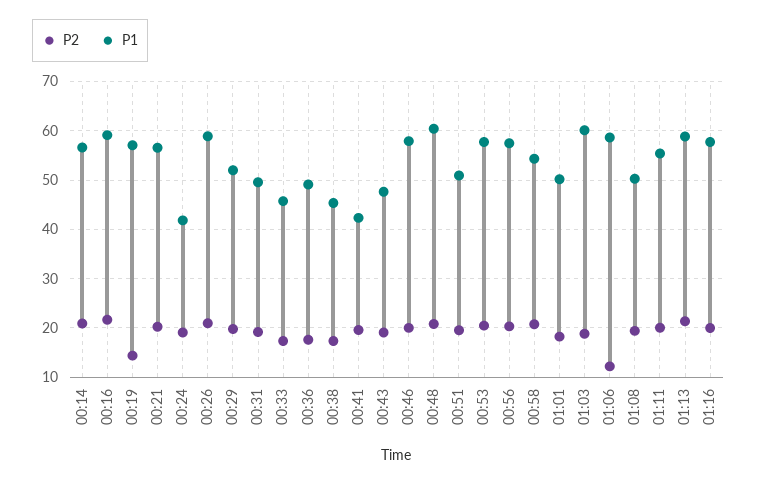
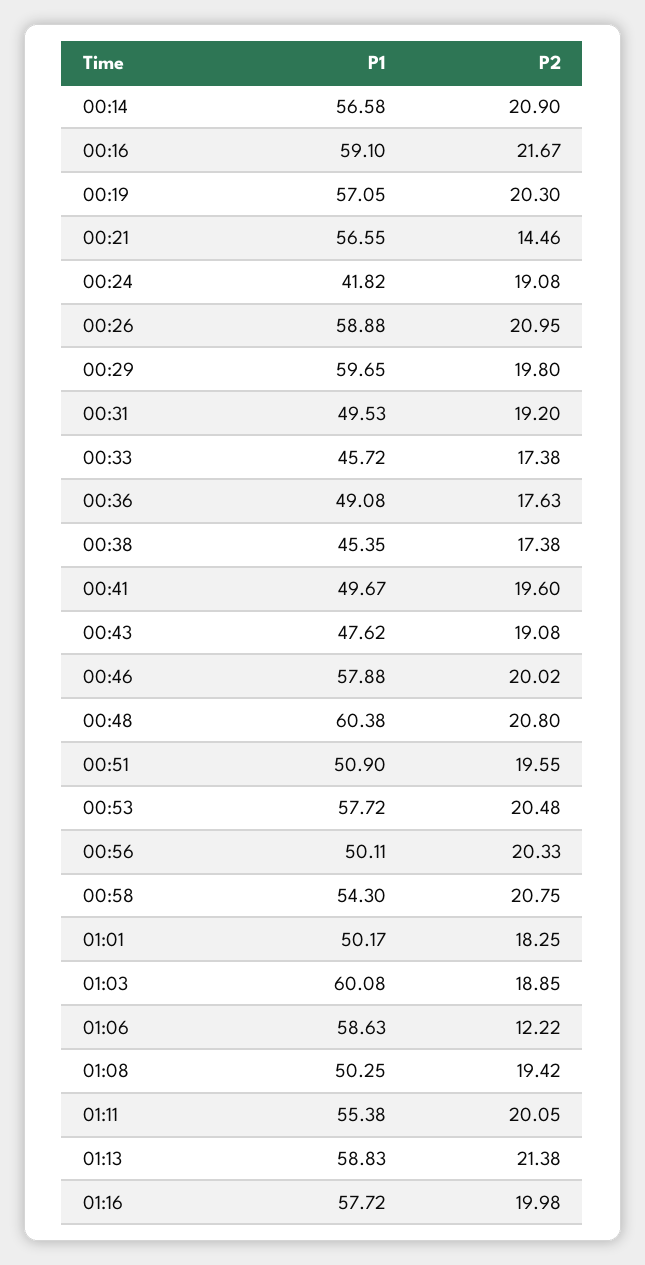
  {
    "P2": {
      "00:14": 20.9,
      "00:16": 21.67,
-     "00:19": 14,
+     "00:19": 20.3,
-     "00:21": 20,
+     "00:21": 14.46,
      "00:24": 19.08,
      "00:26": 20.95,
      "00:29": 19.8,
      "00:31": 19.2,
      "00:33": 17.38,
      "00:36": 17.63,
      "00:38": 17.38,
      "00:41": 19.6,
      "00:43": 19.08,
      "00:46": 20.02,
      "00:48": 20.8,
      "00:51": 19.55,
      "00:53": 20.48,
      "00:56": 20.33,
      "00:58": 20.75,
      "01:01": 18.25,
      "01:03": 18.85,
      "01:06": 12.22,
      "01:08": 19.42,
      "01:11": 20.05,
      "01:13": 21.38,
      "01:16": 19.98
    },
    "P1": {
      "00:14": 56.58,
      "00:16": 59.1,
      "00:19": 57.05,
      "00:21": 56.55,
      "00:24": 41.82,
      "00:26": 58.88,
-     "00:29": 52,
+     "00:29": 59.65,
      "00:31": 49.53,
      "00:33": 45.72,
      "00:36": 49.08,
      "00:38": 45.35,
-     "00:41": 42,
+     "00:41": 49.67,
      "00:43": 47.62,
      "00:46": 57.88,
      "00:48": 60.38,
      "00:51": 50.9,
      "00:53": 57.72,
-     "00:56": 58,
+     "00:56": 50.11,
      "00:58": 54.3,
      "01:01": 50.17,
      "01:03": 60.08,
      "01:06": 58.63,
      "01:08": 50.25,
      "01:11": 55.38,
      "01:13": 58.83,
      "01:16": 57.72
    }
  }

